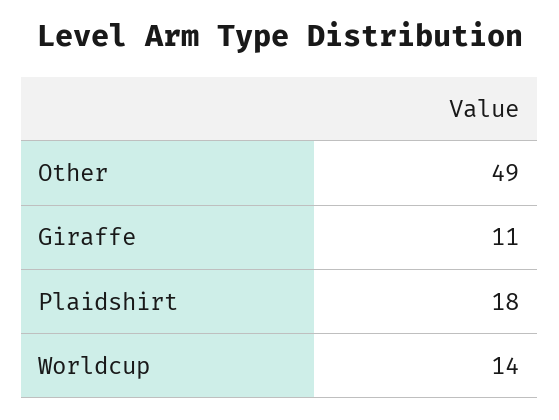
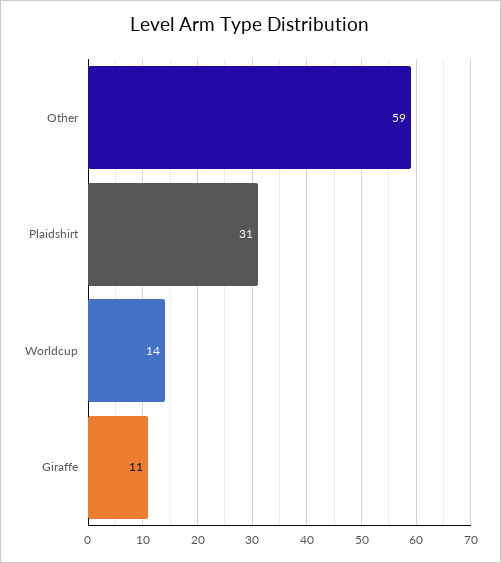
  {
-   "Other": 49,
+   "Other": 59,
    "Giraffe": 11,
-   "Plaidshirt": 18,
+   "Plaidshirt": 31,
    "Worldcup": 14
  }

